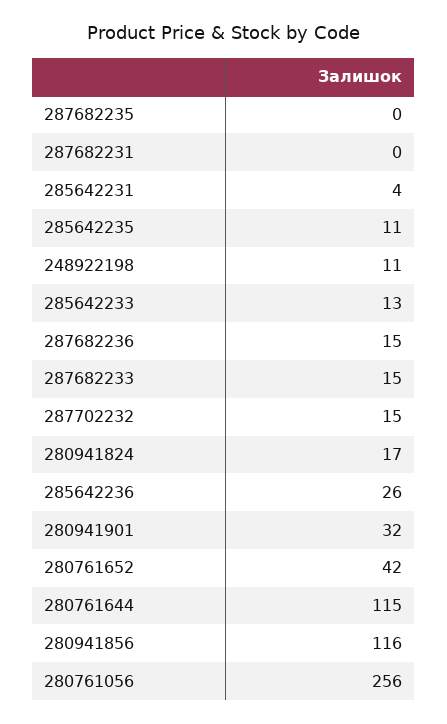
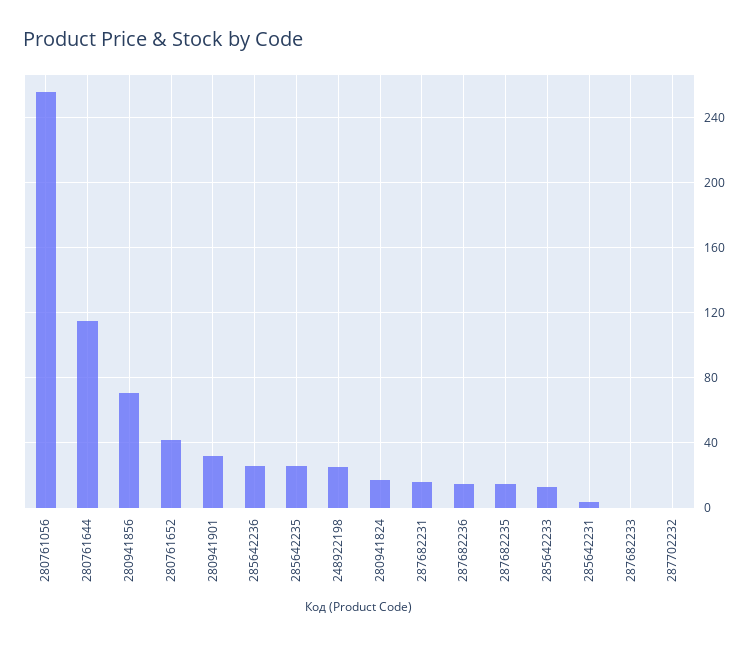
  {
-   "287682235": 0,
+   "287682235": 15,
-   "287682231": 0,
+   "287682231": 15,
    "285642231": 4,
-   "285642235": 11,
+   "285642235": 25,
-   "248922198": 11,
+   "248922198": 25,
    "285642233": 13,
    "287682236": 15,
-   "287682233": 15,
+   "287682233": 0,
-   "287702232": 15,
+   "287702232": 0,
    "280941824": 17,
    "285642236": 26,
    "280941901": 32,
    "280761652": 42,
    "280761644": 115,
-   "280941856": 116,
+   "280941856": 70,
    "280761056": 256
  }

